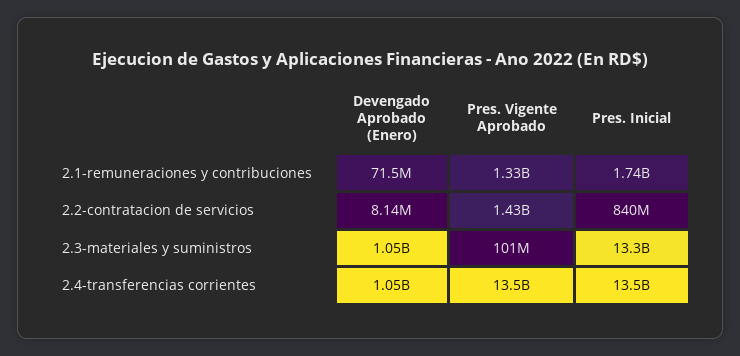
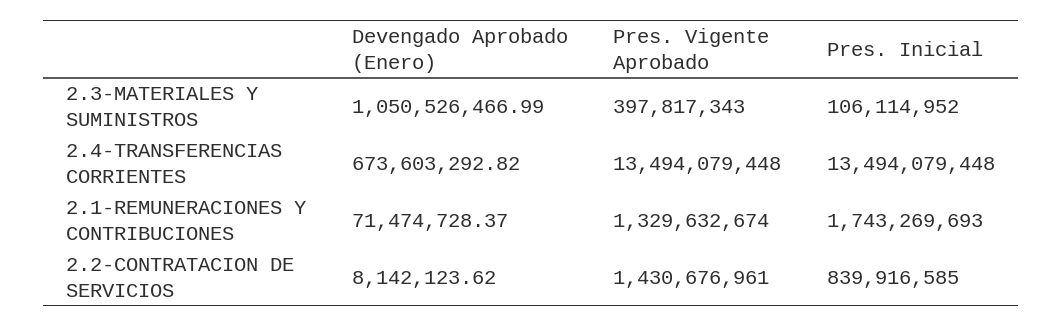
  {
    "Devengado Aprobado (Enero)": {
      "2.1-remuneraciones y contribuciones": 71474728.37,
      "2.2-contratacion de servicios": 8142123.62,
      "2.3-materiales y suministros": 1050526466.99,
-     "2.4-transferencias corrientes": 1050000000
+     "2.4-transferencias corrientes": 673603292.82
    },
    "Pres. Vigente Aprobado": {
      "2.1-remuneraciones y contribuciones": 1329632674,
      "2.2-contratacion de servicios": 1430676961,
-     "2.3-materiales y suministros": 101000000,
+     "2.3-materiales y suministros": 397817343,
      "2.4-transferencias corrientes": 13494079448
    },
    "Pres. Inicial": {
      "2.1-remuneraciones y contribuciones": 1743269693,
      "2.2-contratacion de servicios": 839916585,
-     "2.3-materiales y suministros": 13300000000,
+     "2.3-materiales y suministros": 106114952,
      "2.4-transferencias corrientes": 13494079448
    }
  }

